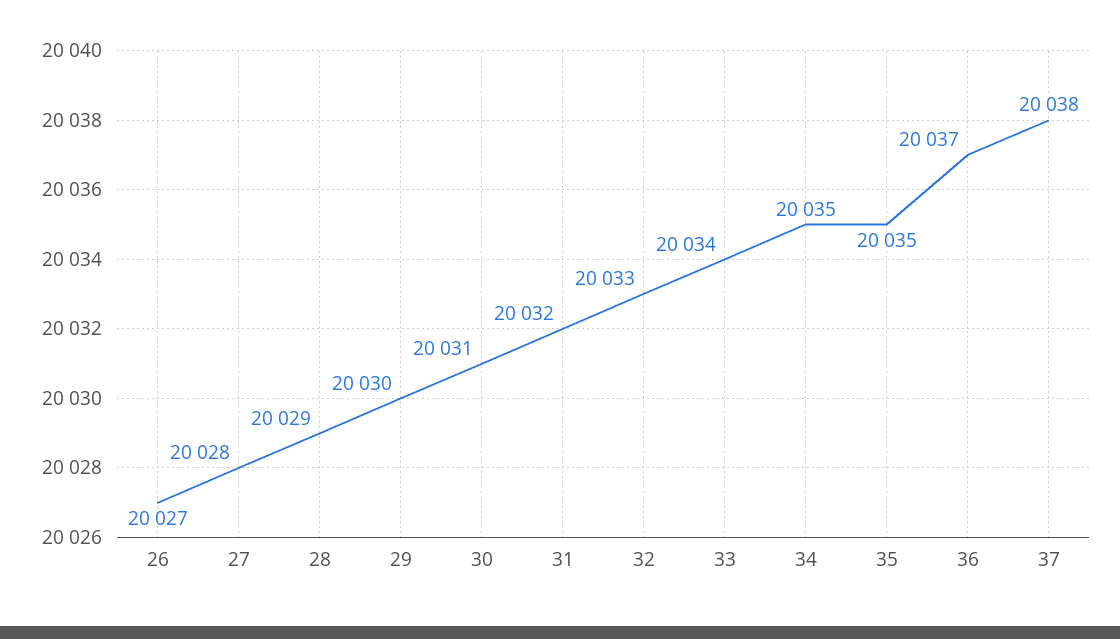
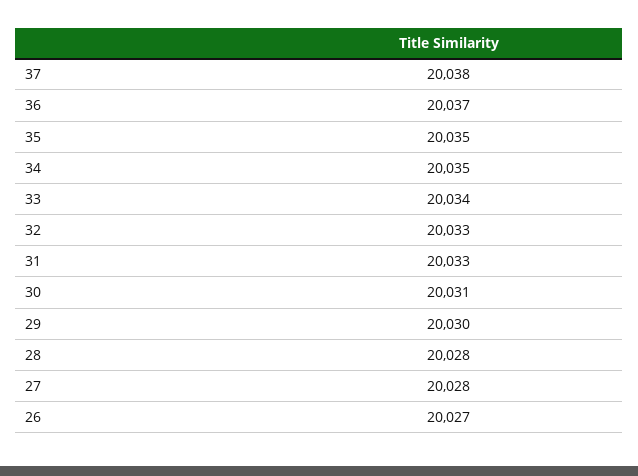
  {
    "26": 20027,
    "27": 20028,
-   "28": 20029,
+   "28": 20028,
    "29": 20030,
    "30": 20031,
-   "31": 20032,
+   "31": 20033,
    "32": 20033,
    "33": 20034,
    "34": 20035,
    "35": 20035,
    "36": 20037,
    "37": 20038
  }

